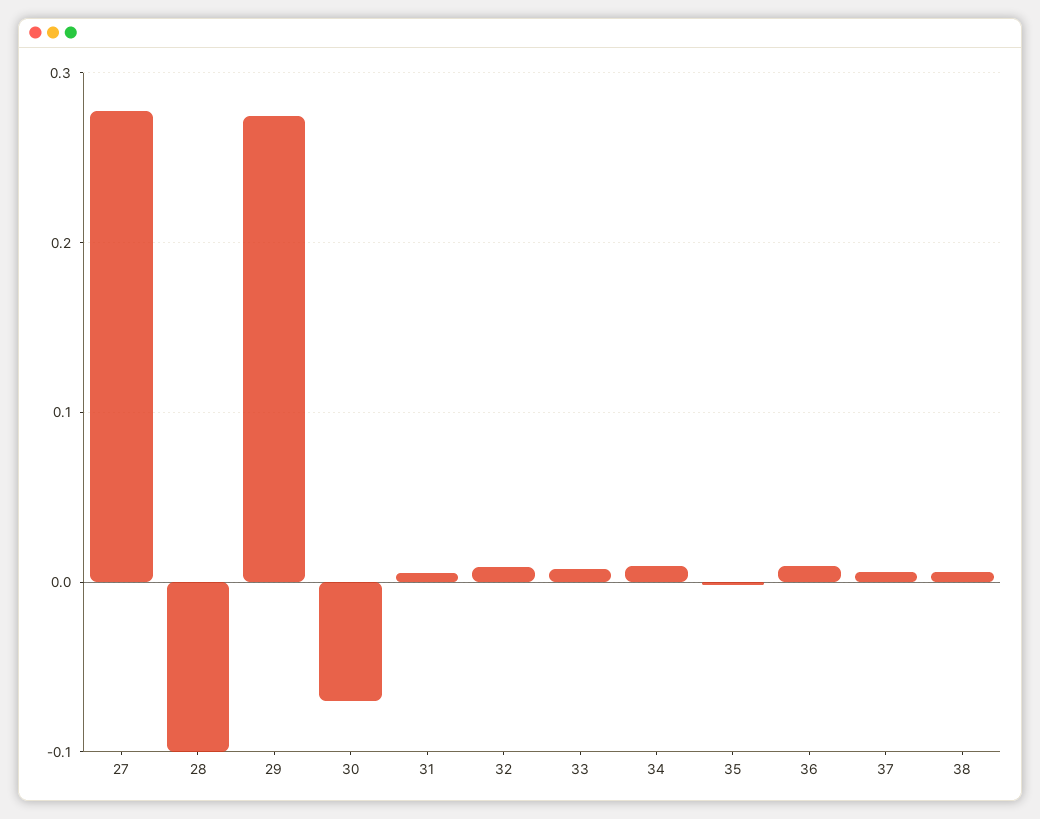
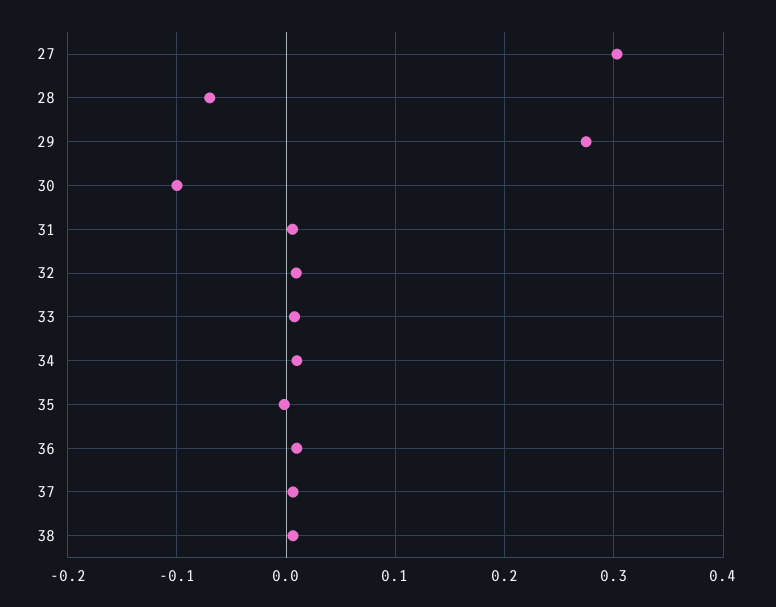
  {
-   "27": 0.28,
+   "27": 0.3,
-   "28": -0.1,
+   "28": -0.07,
    "29": 0.27,
-   "30": -0.07,
+   "30": -0.1,
    "31": 0.01,
    "32": 0.01,
    "33": 0.01,
    "34": 0.01,
    "35": 0,
    "36": 0.01,
    "37": 0.01,
    "38": 0.01
  }

